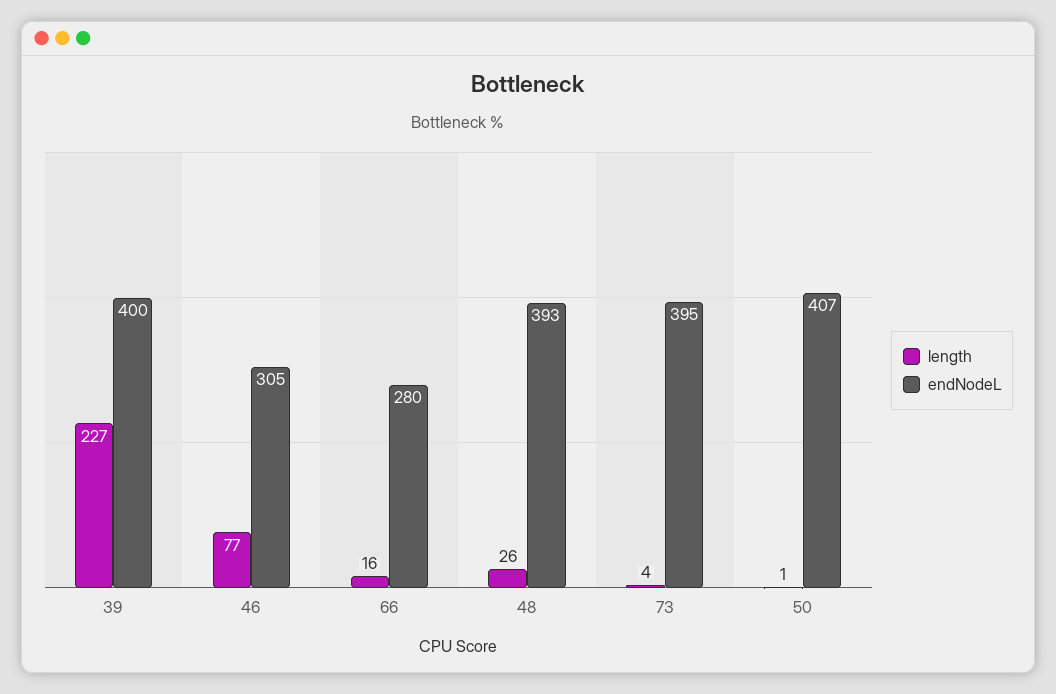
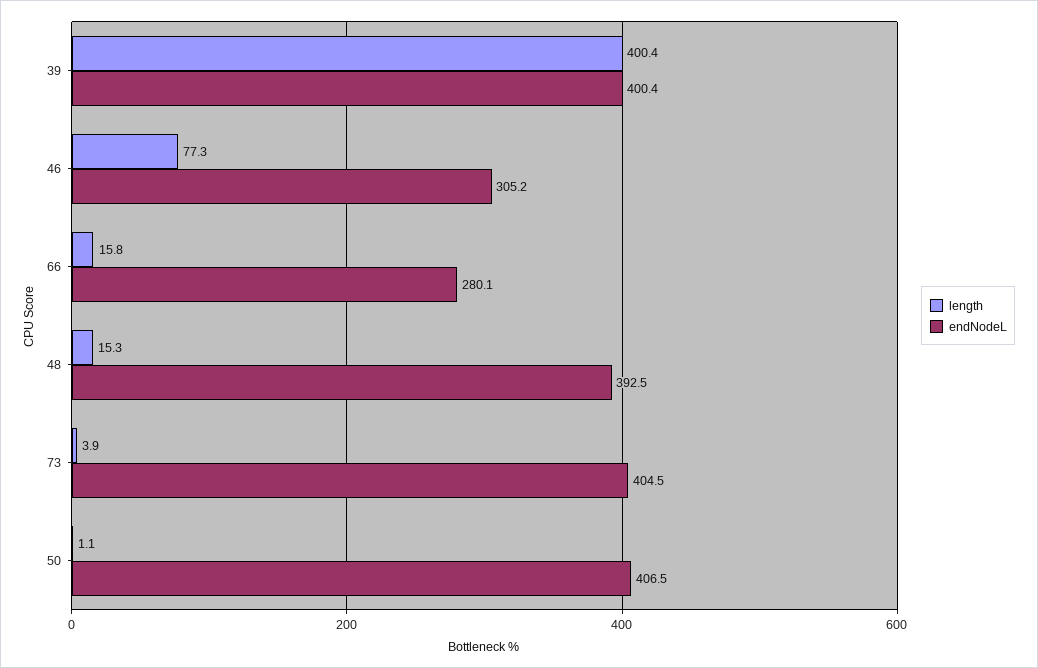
  {
    "length": {
-     "39": 227,
+     "39": 400.4,
      "46": 77.3,
      "66": 15.8,
-     "48": 26,
+     "48": 15.3,
      "73": 3.9,
      "50": 1.1
    },
    "endNodeL": {
      "39": 400.4,
      "46": 305.2,
      "66": 280.1,
      "48": 392.5,
-     "73": 395,
+     "73": 404.5,
      "50": 406.5
    }
  }

